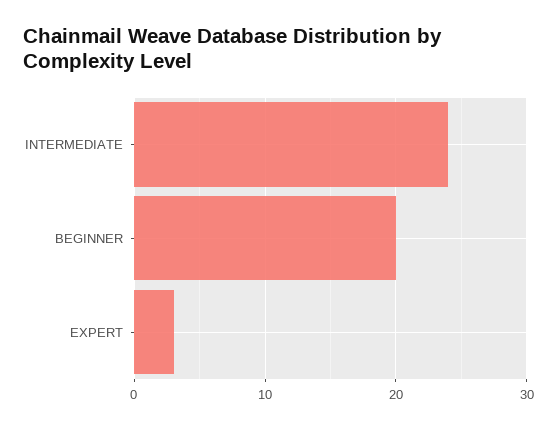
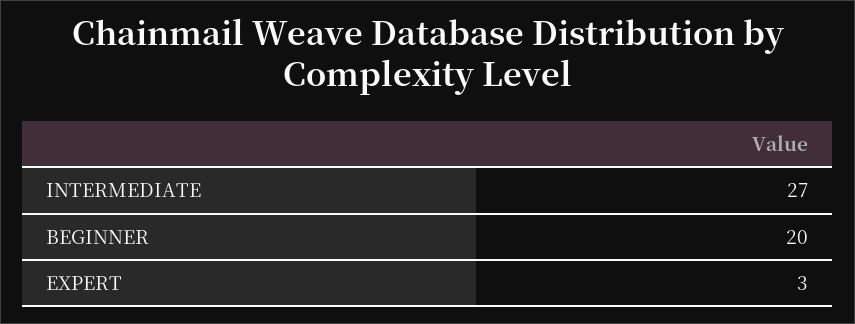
  {
-   "INTERMEDIATE": 24,
+   "INTERMEDIATE": 27,
    "BEGINNER": 20,
    "EXPERT": 3
  }

